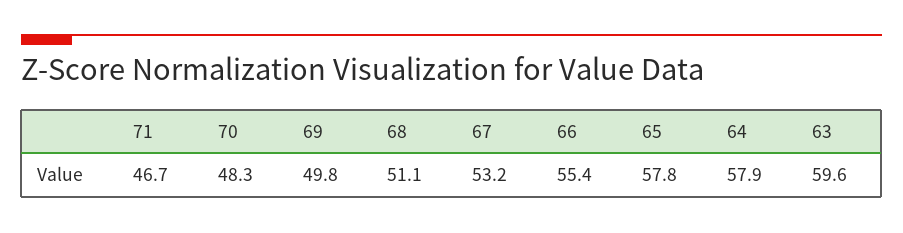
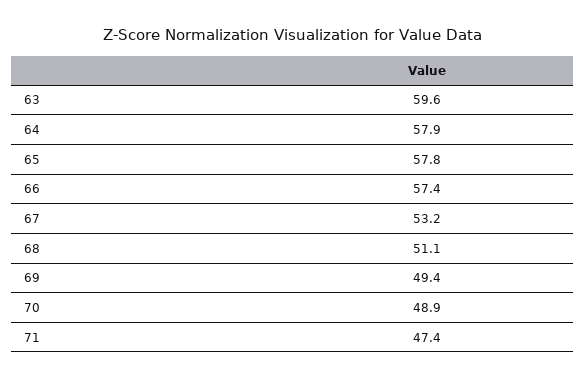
  {
-   "71": 46.7,
+   "71": 47.4,
-   "70": 48.3,
+   "70": 48.9,
-   "69": 49.8,
+   "69": 49.4,
    "68": 51.1,
    "67": 53.2,
-   "66": 55.4,
+   "66": 57.4,
    "65": 57.8,
    "64": 57.9,
    "63": 59.6
  }

